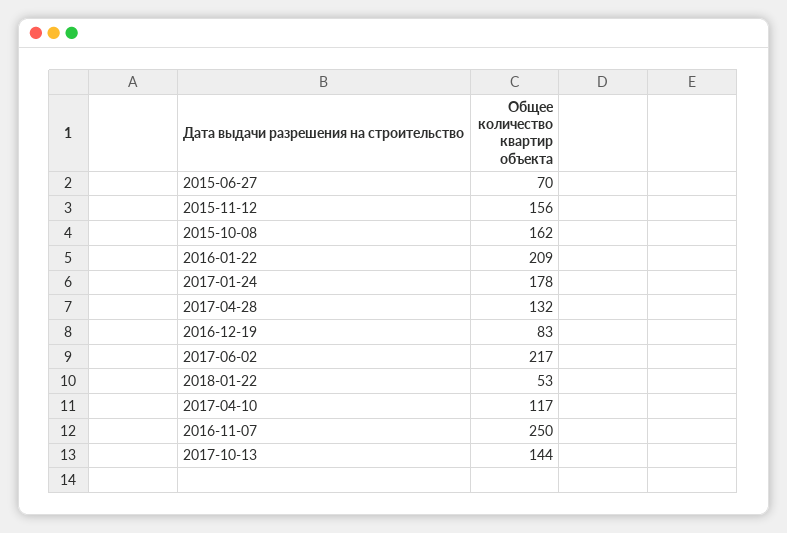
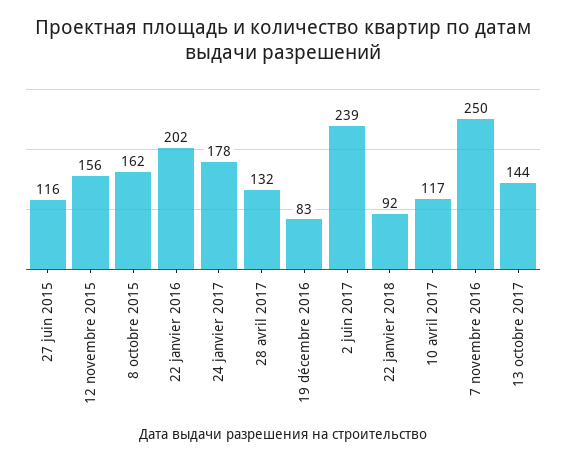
  {
-   "2015-06-27": 70,
+   "2015-06-27": 116,
    "2015-11-12": 156,
    "2015-10-08": 162,
-   "2016-01-22": 209,
+   "2016-01-22": 202,
    "2017-01-24": 178,
    "2017-04-28": 132,
    "2016-12-19": 83,
-   "2017-06-02": 217,
+   "2017-06-02": 239,
-   "2018-01-22": 53,
+   "2018-01-22": 92,
    "2017-04-10": 117,
    "2016-11-07": 250,
    "2017-10-13": 144
  }

